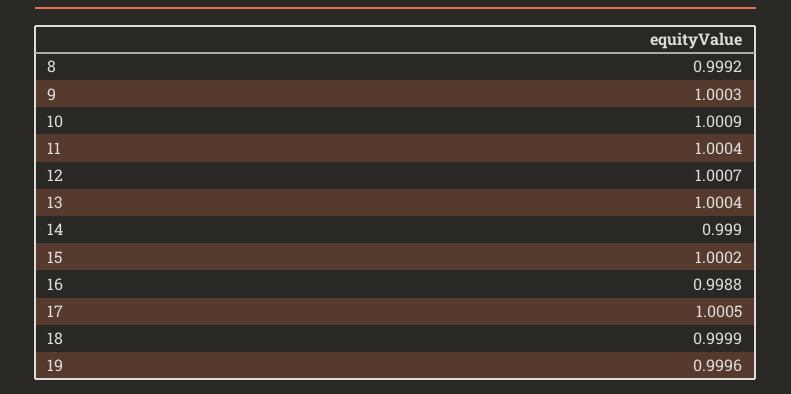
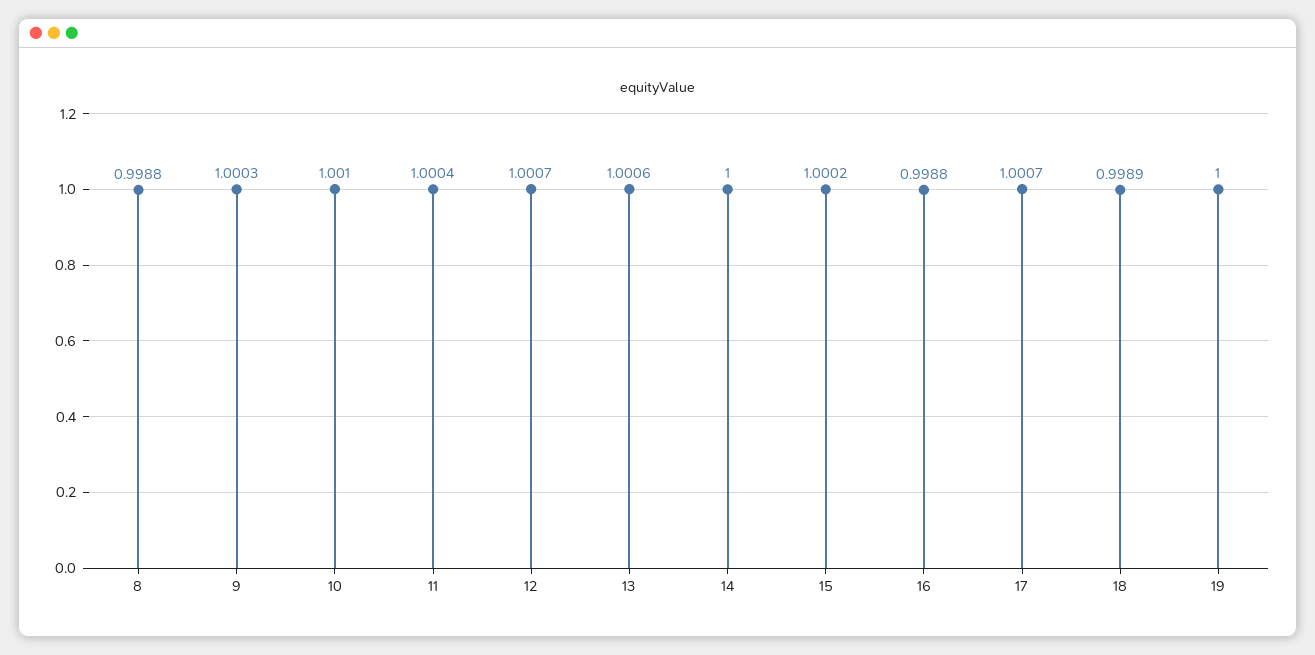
  {
-   "8": 0.9992,
+   "8": 0.9988,
    "9": 1.0003,
-   "10": 1.0009,
+   "10": 1.001,
    "11": 1.0004,
    "12": 1.0007,
-   "13": 1.0004,
+   "13": 1.0006,
-   "14": 0.999,
+   "14": 1,
    "15": 1.0002,
    "16": 0.9988,
-   "17": 1.0005,
+   "17": 1.0007,
-   "18": 0.9999,
+   "18": 0.9989,
-   "19": 0.9996
+   "19": 1
  }

